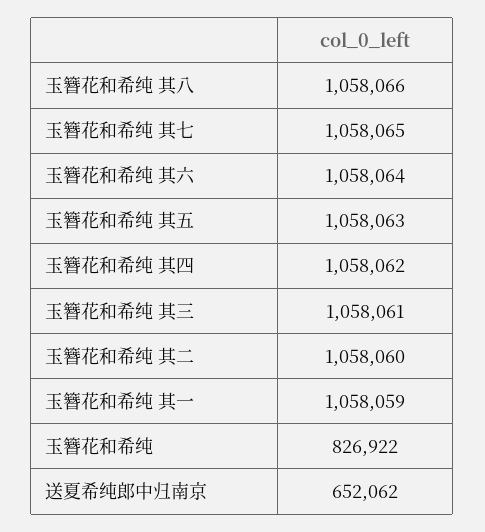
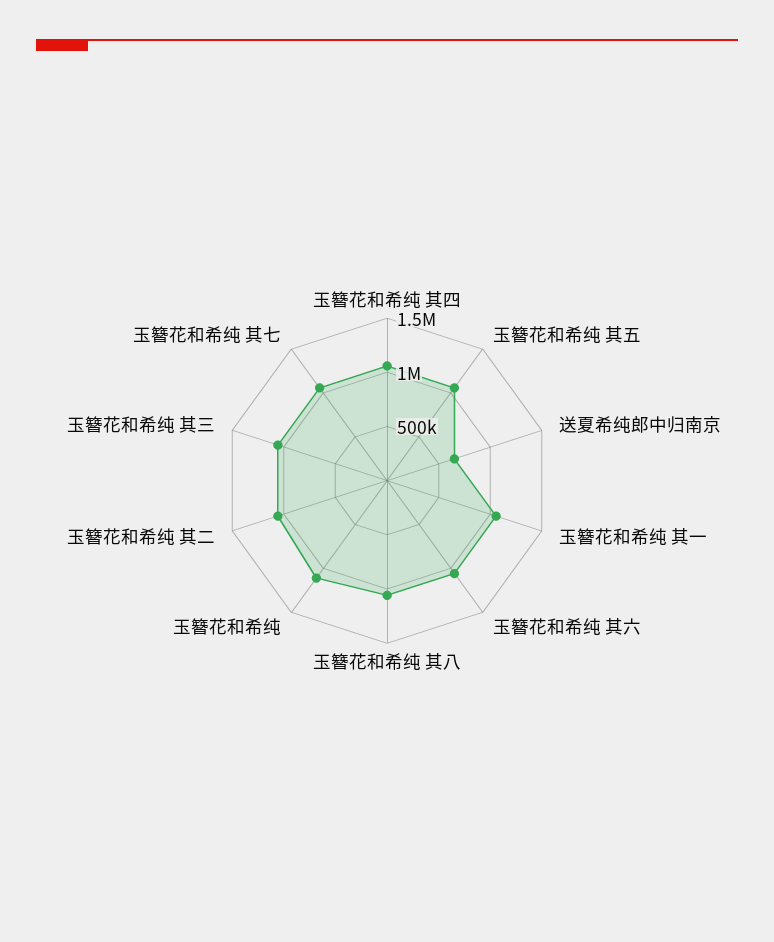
  {
    "玉簪花和希纯 其八": 1058066,
    "玉簪花和希纯 其七": 1058065,
    "玉簪花和希纯 其六": 1058064,
    "玉簪花和希纯 其五": 1058063,
    "玉簪花和希纯 其四": 1058062,
    "玉簪花和希纯 其三": 1058061,
    "玉簪花和希纯 其二": 1058060,
    "玉簪花和希纯 其一": 1058059,
-   "玉簪花和希纯": 826922,
+   "玉簪花和希纯": 1100000,
    "送夏希纯郎中归南京": 652062
  }

